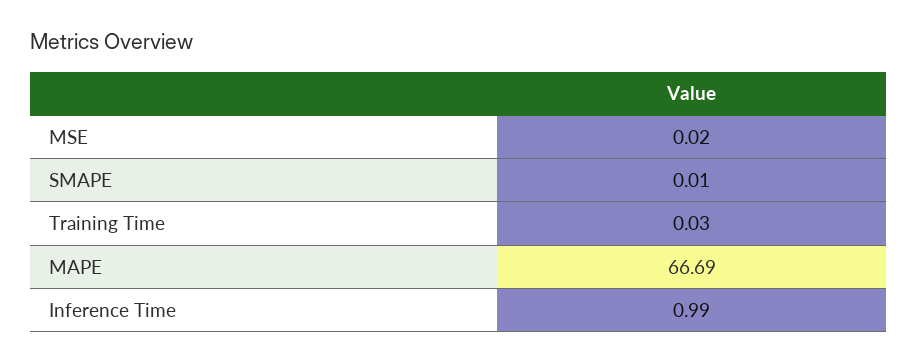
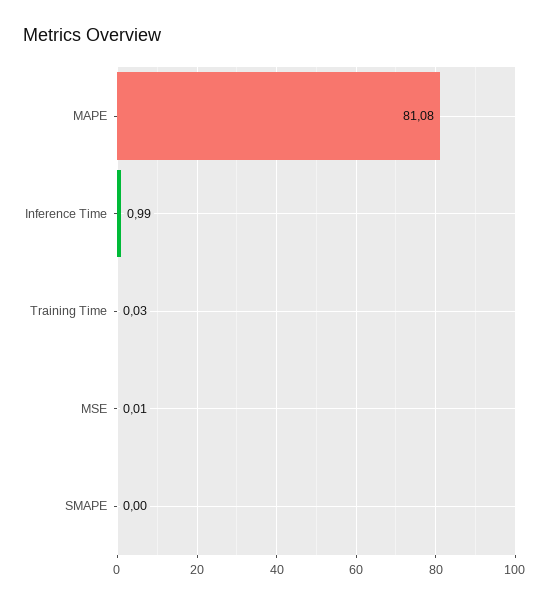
  {
-   "MSE": 0.02,
+   "MSE": 0.01,
-   "SMAPE": 0.01,
+   "SMAPE": 0,
    "Training Time": 0.03,
-   "MAPE": 66.69,
+   "MAPE": 81.08,
    "Inference Time": 0.99
  }

